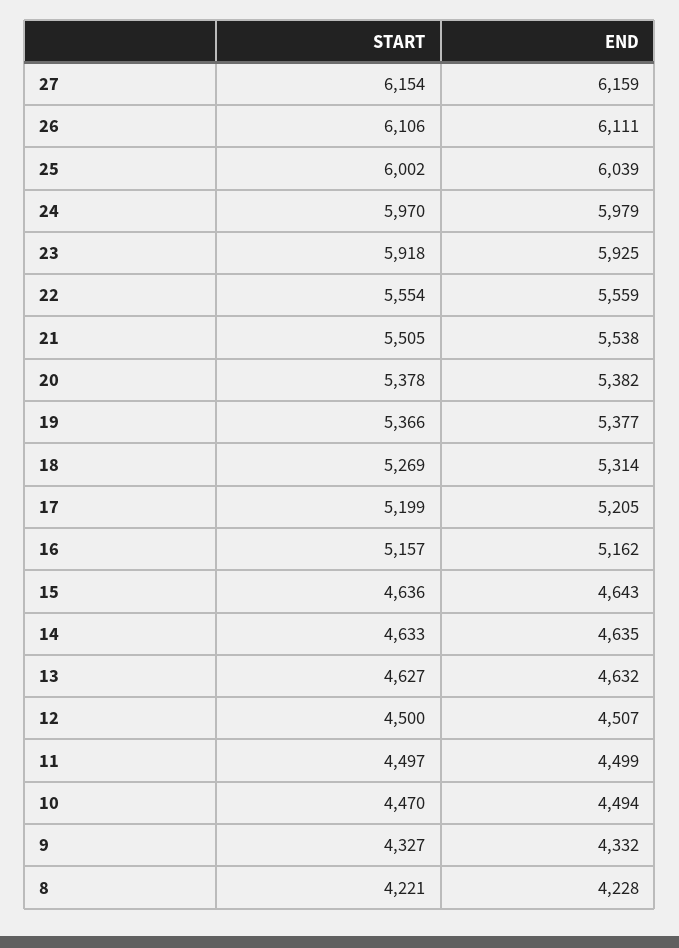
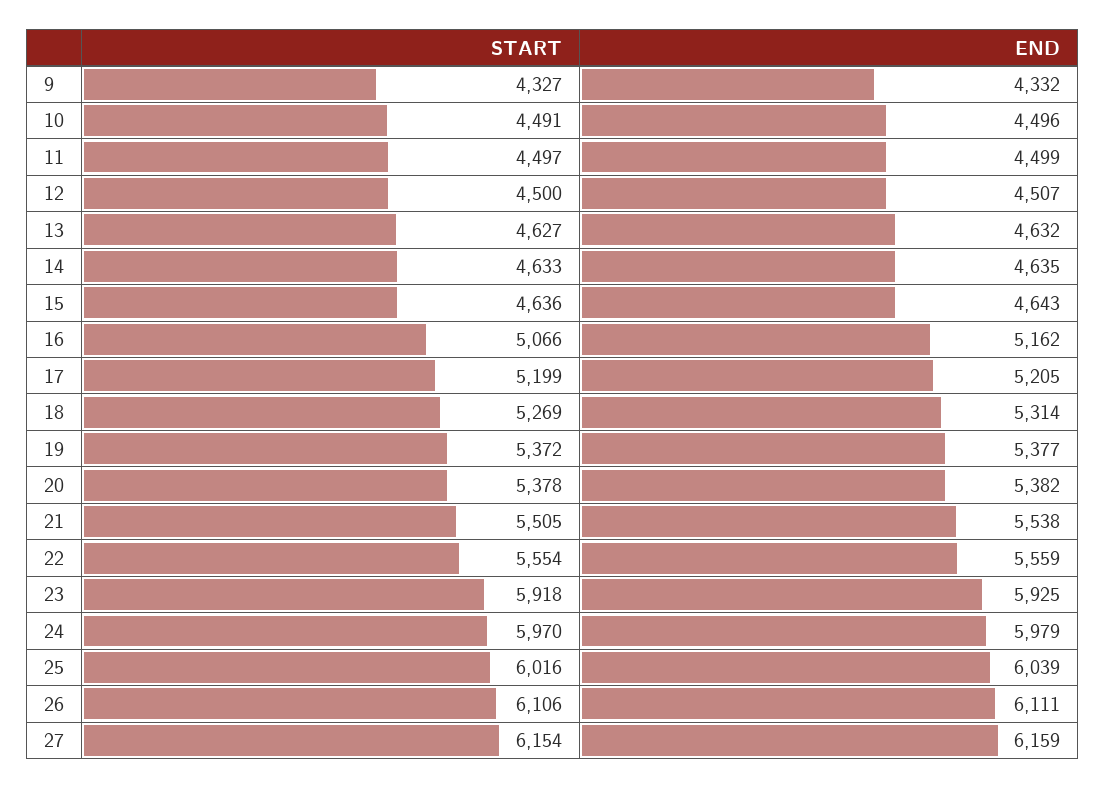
  {
    "START": {
      "27": 6154,
      "26": 6106,
-     "25": 6002,
+     "25": 6016,
      "24": 5970,
      "23": 5918,
      "22": 5554,
      "21": 5505,
      "20": 5378,
-     "19": 5366,
+     "19": 5372,
      "18": 5269,
      "17": 5199,
-     "16": 5157,
+     "16": 5066,
      "15": 4636,
      "14": 4633,
      "13": 4627,
      "12": 4500,
      "11": 4497,
-     "10": 4470,
+     "10": 4491,
-     "9": 4327,
+     "9": 4327
-     "8": 4221
    },
    "END": {
      "27": 6159,
      "26": 6111,
      "25": 6039,
      "24": 5979,
      "23": 5925,
      "22": 5559,
      "21": 5538,
      "20": 5382,
      "19": 5377,
      "18": 5314,
      "17": 5205,
      "16": 5162,
      "15": 4643,
      "14": 4635,
      "13": 4632,
      "12": 4507,
      "11": 4499,
-     "10": 4494,
+     "10": 4496,
-     "9": 4332,
+     "9": 4332
-     "8": 4228
    }
  }

